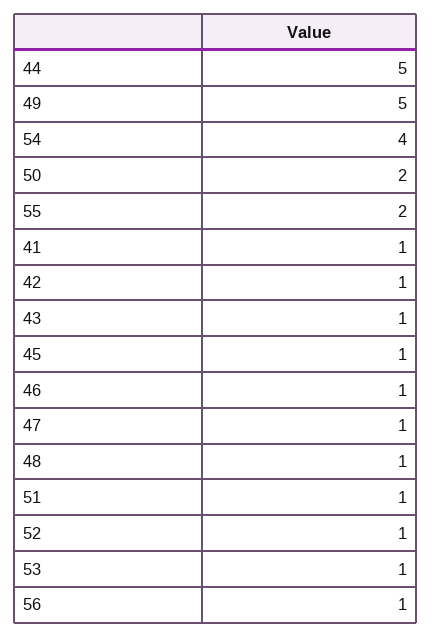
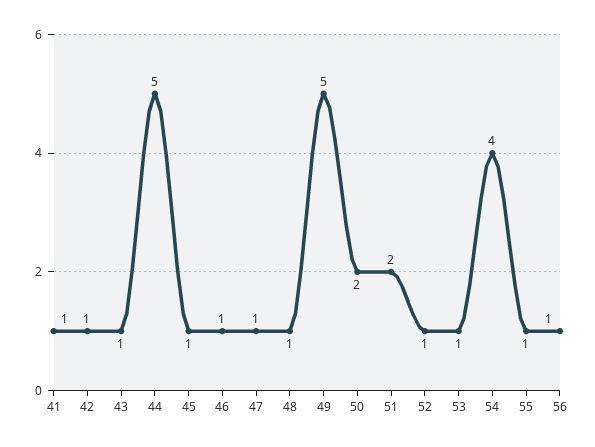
  {
    "44": 5,
    "49": 5,
    "54": 4,
    "50": 2,
-   "55": 2,
+   "55": 1,
    "41": 1,
    "42": 1,
    "43": 1,
    "45": 1,
    "46": 1,
    "47": 1,
    "48": 1,
-   "51": 1,
+   "51": 2,
    "52": 1,
    "53": 1,
    "56": 1
  }

